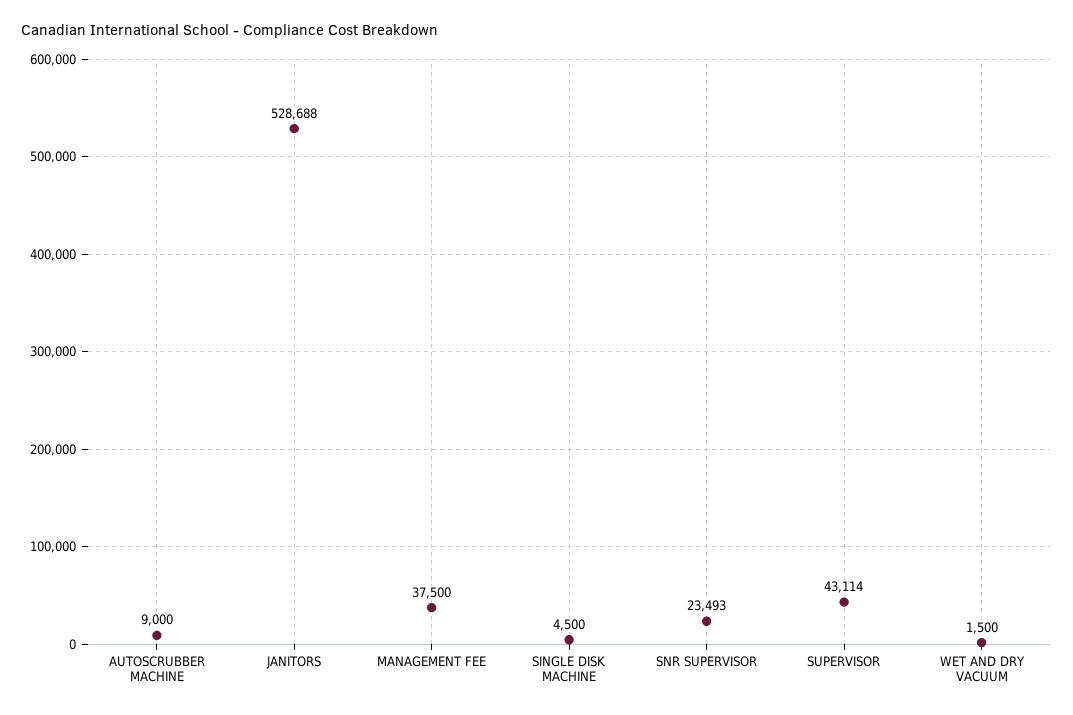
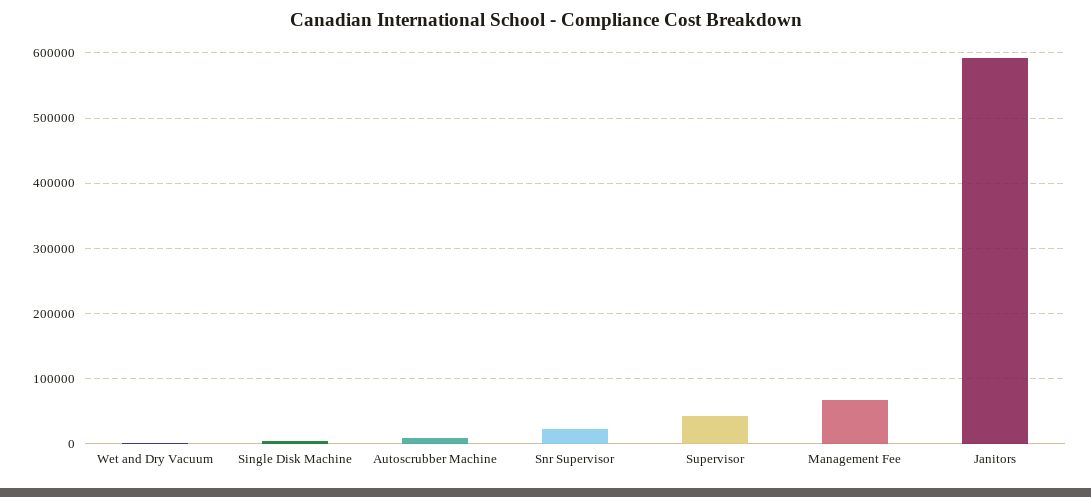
  {
    "AUTOSCRUBBER MACHINE": 9000,
-   "JANITORS": 528688,
+   "JANITORS": 590000,
-   "MANAGEMENT FEE": 37500,
+   "MANAGEMENT FEE": 70000,
    "SINGLE DISK MACHINE": 4500,
    "SNR SUPERVISOR": 23493,
    "SUPERVISOR": 43114,
    "WET AND DRY VACUUM": 1500
  }

